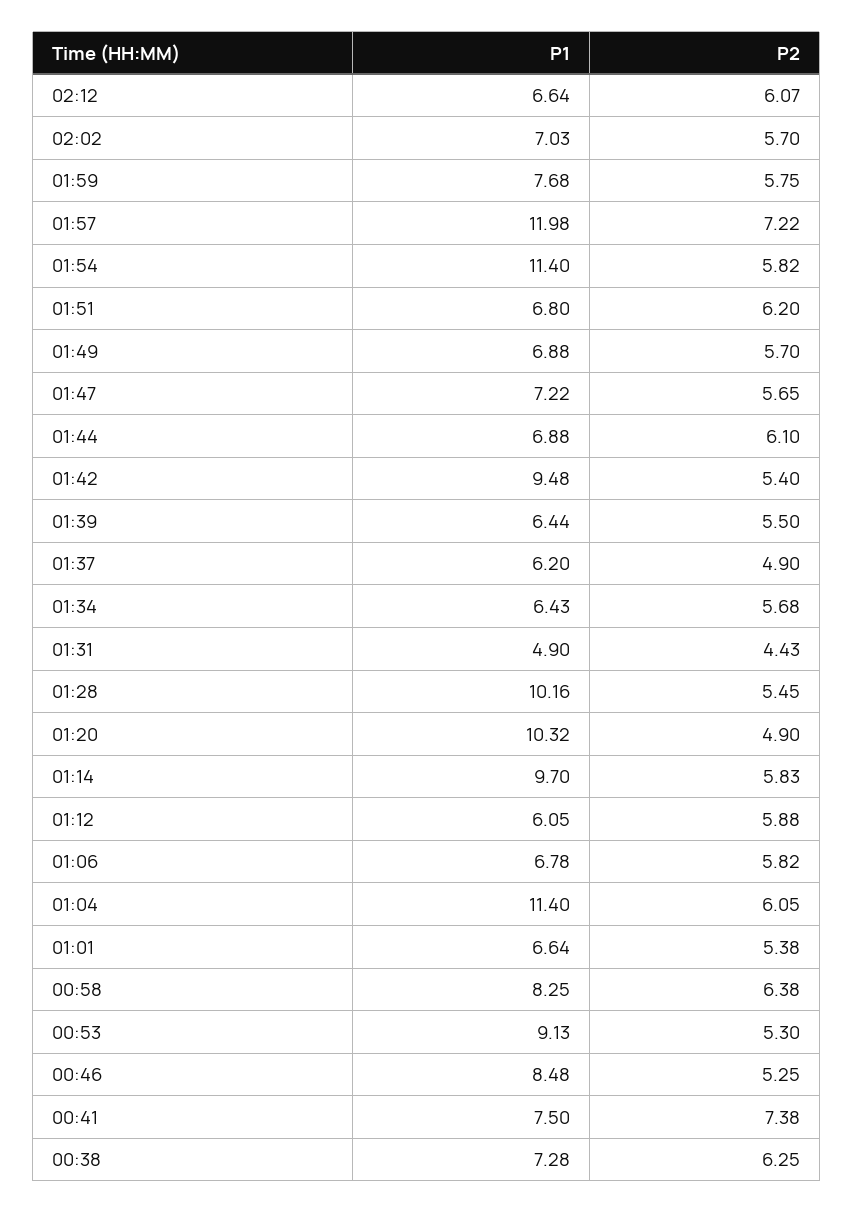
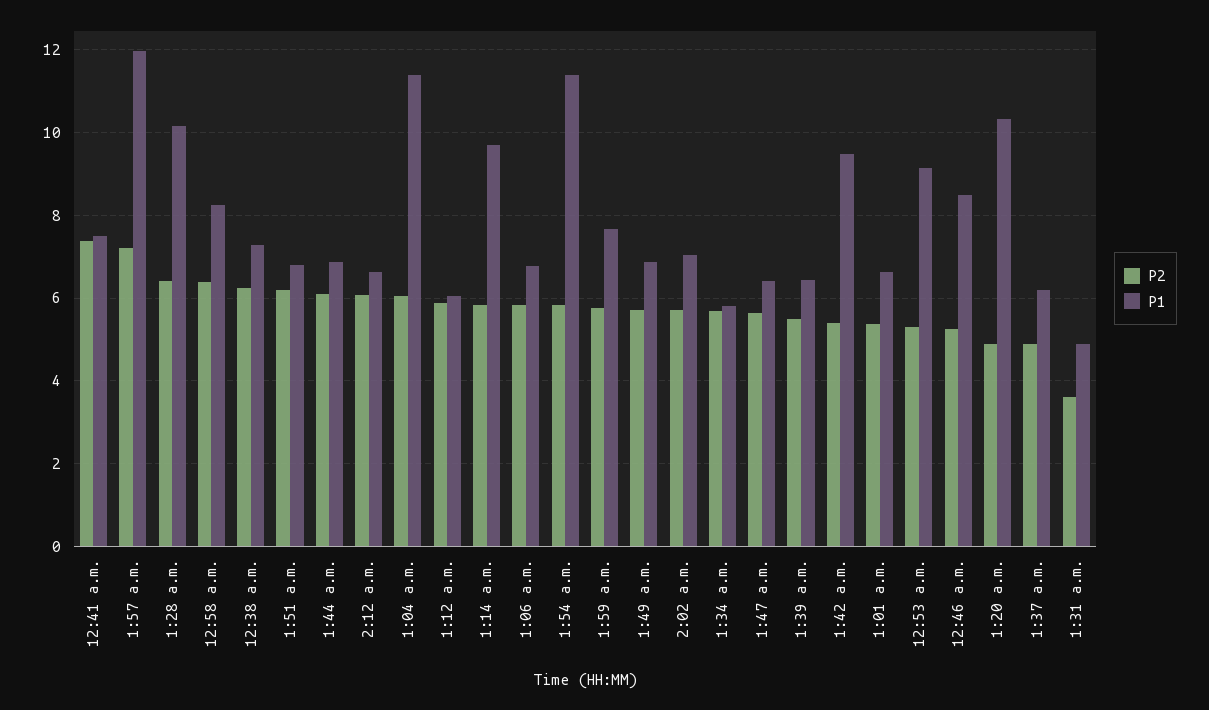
  {
    "P1": {
      "02:12": 6.64,
      "02:02": 7.03,
      "01:59": 7.68,
      "01:57": 11.98,
      "01:54": 11.4,
      "01:51": 6.8,
      "01:49": 6.88,
-     "01:47": 7.22,
+     "01:47": 6.4,
      "01:44": 6.88,
      "01:42": 9.48,
      "01:39": 6.44,
      "01:37": 6.2,
-     "01:34": 6.43,
+     "01:34": 5.8,
      "01:31": 4.9,
      "01:28": 10.16,
      "01:20": 10.32,
      "01:14": 9.7,
      "01:12": 6.05,
      "01:06": 6.78,
      "01:04": 11.4,
      "01:01": 6.64,
      "00:58": 8.25,
      "00:53": 9.13,
      "00:46": 8.48,
      "00:41": 7.5,
      "00:38": 7.28
    },
    "P2": {
      "02:12": 6.07,
      "02:02": 5.7,
      "01:59": 5.75,
      "01:57": 7.22,
      "01:54": 5.82,
      "01:51": 6.2,
      "01:49": 5.7,
      "01:47": 5.65,
      "01:44": 6.1,
      "01:42": 5.4,
      "01:39": 5.5,
      "01:37": 4.9,
      "01:34": 5.68,
-     "01:31": 4.43,
+     "01:31": 3.6,
-     "01:28": 5.45,
+     "01:28": 6.4,
      "01:20": 4.9,
      "01:14": 5.83,
      "01:12": 5.88,
      "01:06": 5.82,
      "01:04": 6.05,
      "01:01": 5.38,
      "00:58": 6.38,
      "00:53": 5.3,
      "00:46": 5.25,
      "00:41": 7.38,
      "00:38": 6.25
    }
  }

